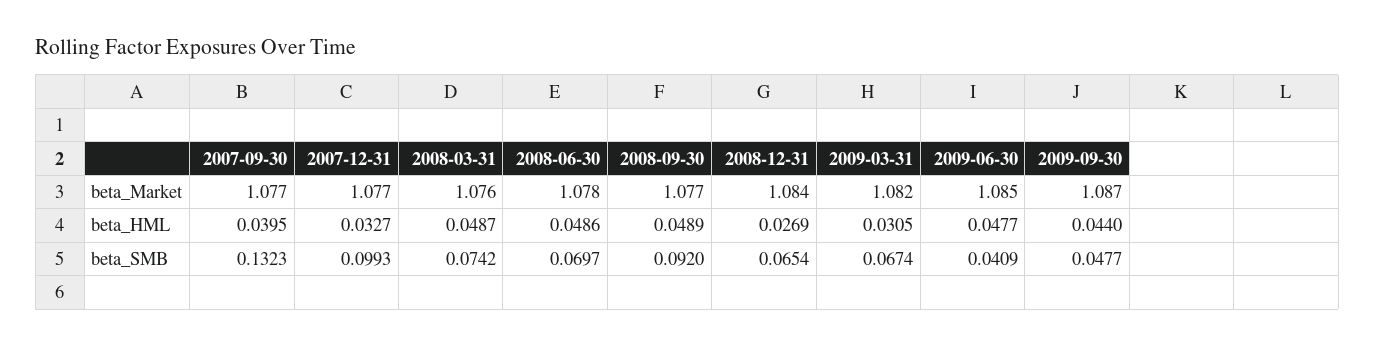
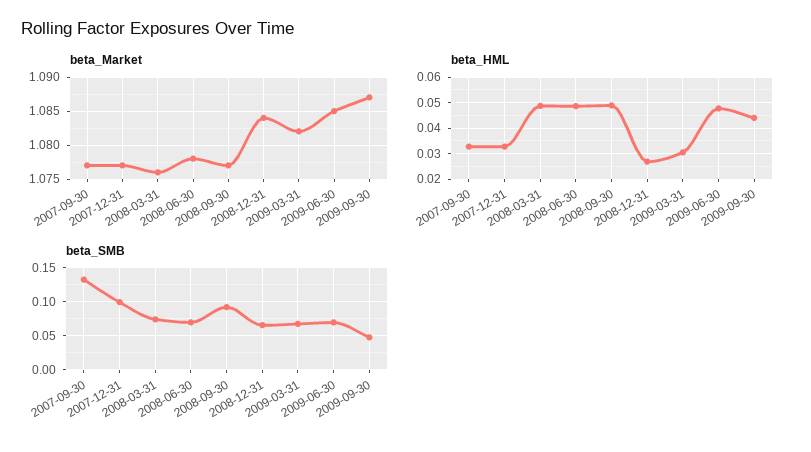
  {
    "beta_Market": {
      "2007-09-30": 1.077,
      "2007-12-31": 1.077,
      "2008-03-31": 1.076,
      "2008-06-30": 1.078,
      "2008-09-30": 1.077,
      "2008-12-31": 1.084,
      "2009-03-31": 1.082,
      "2009-06-30": 1.085,
      "2009-09-30": 1.087
    },
    "beta_HML": {
-     "2007-09-30": 0.0395,
+     "2007-09-30": 0.0325,
      "2007-12-31": 0.0327,
      "2008-03-31": 0.0487,
      "2008-06-30": 0.0486,
      "2008-09-30": 0.0489,
      "2008-12-31": 0.0269,
      "2009-03-31": 0.0305,
      "2009-06-30": 0.0477,
      "2009-09-30": 0.044
    },
    "beta_SMB": {
      "2007-09-30": 0.1323,
      "2007-12-31": 0.0993,
      "2008-03-31": 0.0742,
      "2008-06-30": 0.0697,
      "2008-09-30": 0.092,
      "2008-12-31": 0.0654,
      "2009-03-31": 0.0674,
-     "2009-06-30": 0.0409,
+     "2009-06-30": 0.07,
      "2009-09-30": 0.0477
    }
  }

